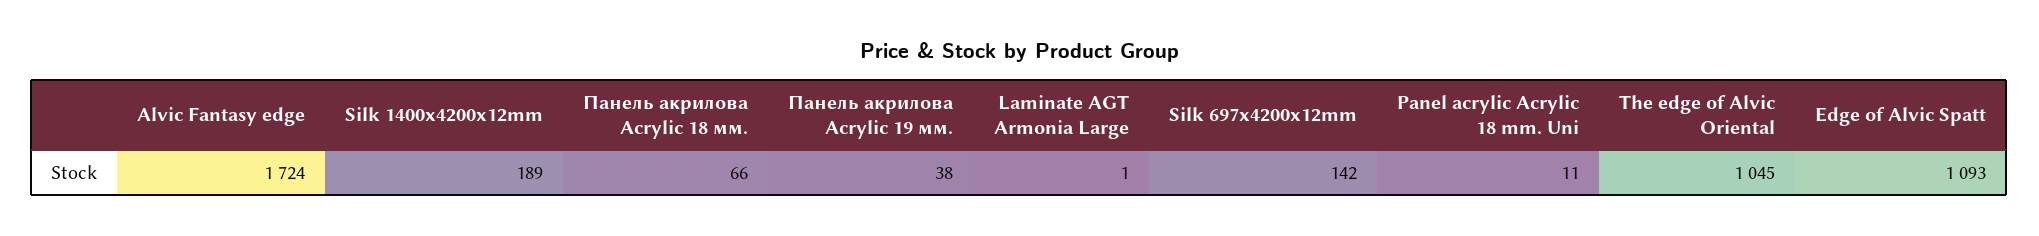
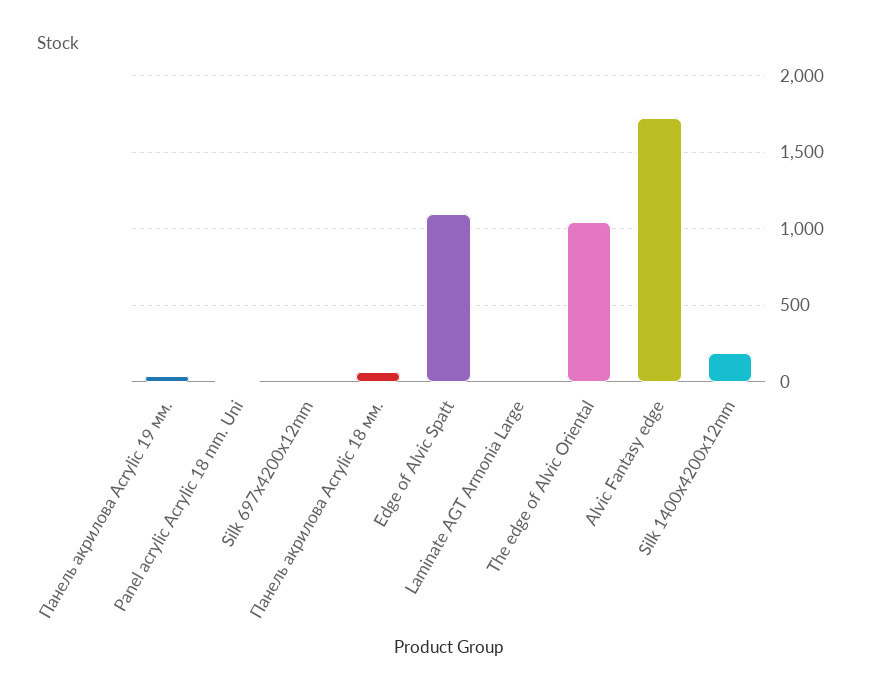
  {
    "Alvic Fantasy edge": 1724,
    "Silk 1400x4200x12mm": 189,
    "Панель акрилова Acrylic 18 мм.": 66,
    "Панель акрилова Acrylic 19 мм.": 38,
    "Laminate AGT Armonia Large": 1,
-   "Silk 697x4200x12mm": 142,
+   "Silk 697x4200x12mm": 0,
    "Panel acrylic Acrylic 18 mm. Uni": 11,
    "The edge of Alvic Oriental": 1045,
    "Edge of Alvic Spatt": 1093
  }

